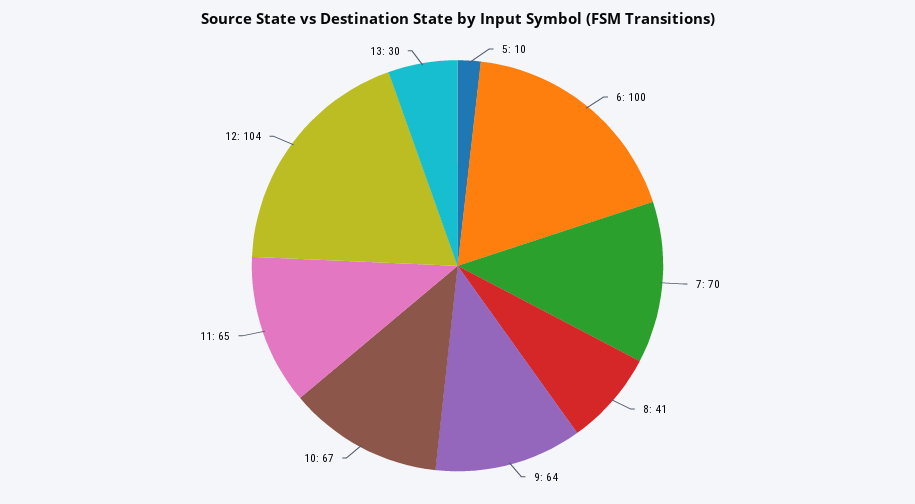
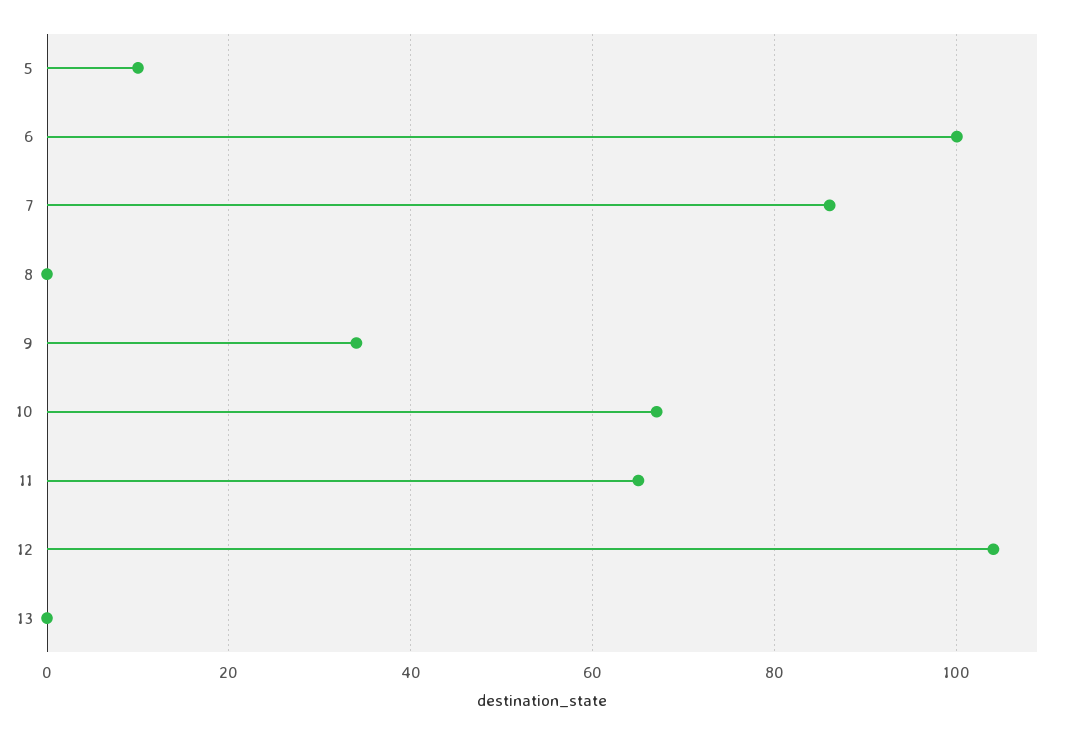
  {
    "5": 10,
    "6": 100,
-   "7": 70,
+   "7": 85,
-   "8": 41,
+   "8": 0,
-   "9": 64,
+   "9": 35,
    "10": 67,
    "11": 65,
    "12": 104,
-   "13": 30
+   "13": 0
  }

